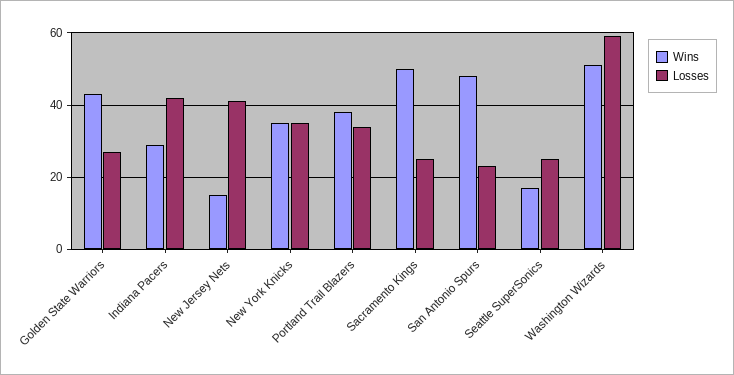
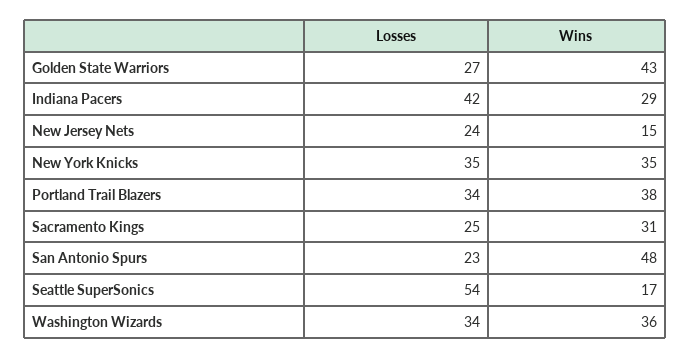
  {
    "Wins": {
      "Golden State Warriors": 43,
      "Indiana Pacers": 29,
      "New Jersey Nets": 15,
      "New York Knicks": 35,
      "Portland Trail Blazers": 38,
-     "Sacramento Kings": 50,
+     "Sacramento Kings": 31,
      "San Antonio Spurs": 48,
      "Seattle SuperSonics": 17,
-     "Washington Wizards": 50
+     "Washington Wizards": 36
    },
    "Losses": {
      "Golden State Warriors": 27,
      "Indiana Pacers": 42,
-     "New Jersey Nets": 40,
+     "New Jersey Nets": 24,
      "New York Knicks": 35,
      "Portland Trail Blazers": 34,
      "Sacramento Kings": 25,
      "San Antonio Spurs": 23,
-     "Seattle SuperSonics": 25,
+     "Seattle SuperSonics": 54,
-     "Washington Wizards": 60
+     "Washington Wizards": 34
    }
  }

